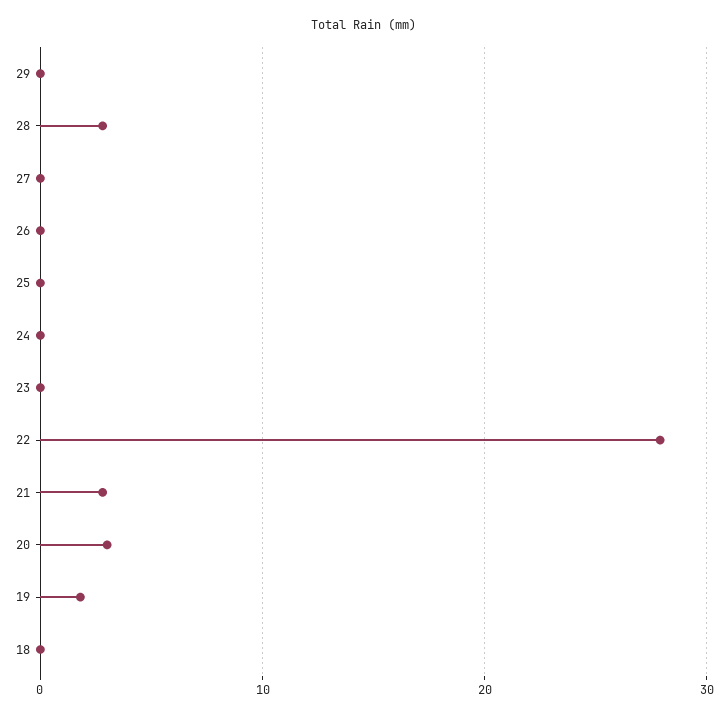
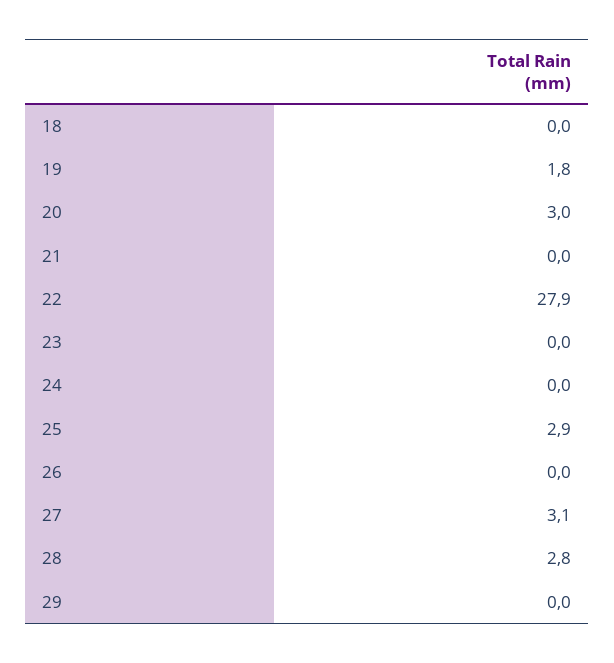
  {
    "29": 0,
    "28": 2.8,
-   "27": 0,
+   "27": 3.1,
    "26": 0,
-   "25": 0,
+   "25": 2.9,
    "24": 0,
    "23": 0,
    "22": 27.9,
-   "21": 3,
+   "21": 0,
    "20": 3,
    "19": 1.8,
    "18": 0
  }

